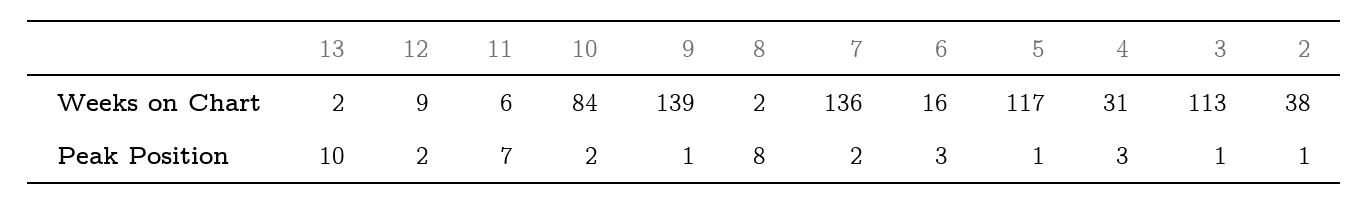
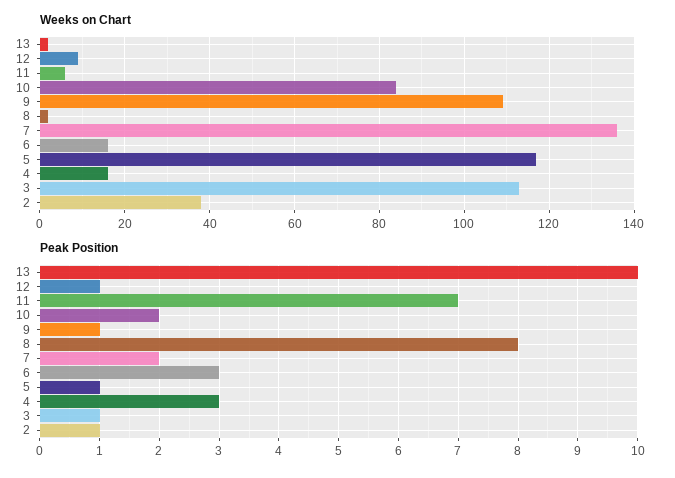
  {
    "Weeks on Chart": {
      "13": 2,
      "12": 9,
      "11": 6,
      "10": 84,
-     "9": 139,
+     "9": 110,
      "8": 2,
      "7": 136,
      "6": 16,
      "5": 117,
-     "4": 31,
+     "4": 15,
      "3": 113,
      "2": 38
    },
    "Peak Position": {
      "13": 10,
-     "12": 2,
+     "12": 1,
      "11": 7,
      "10": 2,
      "9": 1,
      "8": 8,
      "7": 2,
      "6": 3,
      "5": 1,
      "4": 3,
      "3": 1,
      "2": 1
    }
  }

